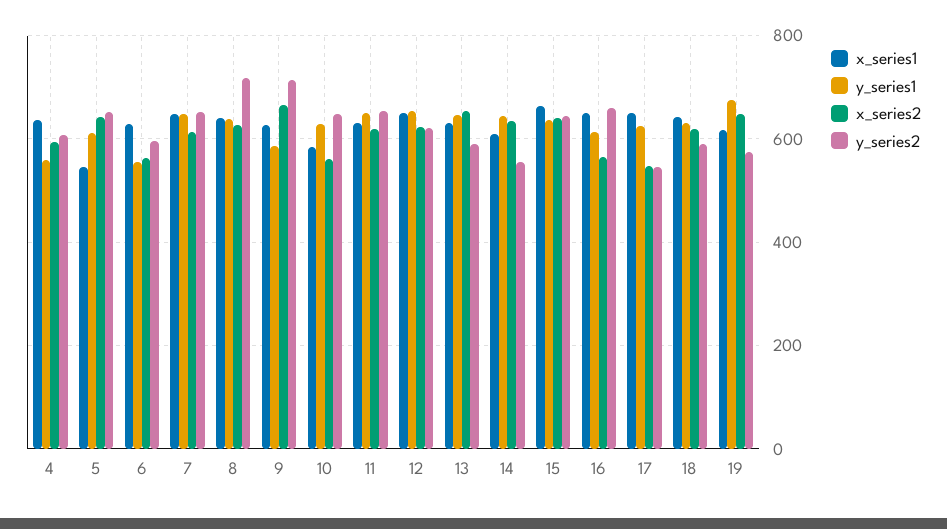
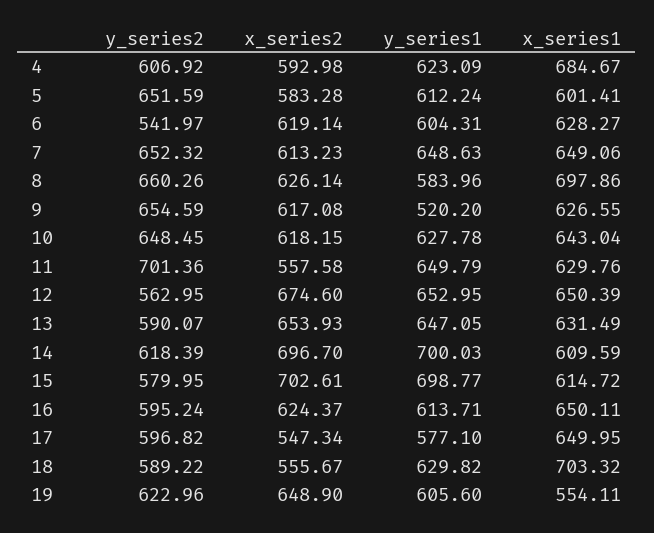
  {
    "x_series1": {
-     "4": 640,
+     "4": 684.67,
-     "5": 540,
+     "5": 601.41,
      "6": 628.27,
      "7": 649.06,
-     "8": 640,
+     "8": 697.86,
      "9": 626.55,
-     "10": 580,
+     "10": 643.04,
      "11": 629.76,
      "12": 650.39,
      "13": 631.49,
      "14": 609.59,
-     "15": 660,
+     "15": 614.72,
      "16": 650.11,
      "17": 649.95,
-     "18": 640,
+     "18": 703.32,
-     "19": 620
+     "19": 554.11
    },
    "y_series1": {
-     "4": 560,
+     "4": 623.09,
      "5": 612.24,
-     "6": 560,
+     "6": 604.31,
      "7": 648.63,
-     "8": 640,
+     "8": 583.96,
-     "9": 580,
+     "9": 520.2,
      "10": 627.78,
      "11": 649.79,
      "12": 652.95,
      "13": 647.05,
-     "14": 640,
+     "14": 700.03,
-     "15": 640,
+     "15": 698.77,
      "16": 613.71,
-     "17": 620,
+     "17": 577.1,
      "18": 629.82,
-     "19": 680
+     "19": 605.6
    },
    "x_series2": {
      "4": 592.98,
-     "5": 640,
+     "5": 583.28,
-     "6": 560,
+     "6": 619.14,
      "7": 613.23,
      "8": 626.14,
-     "9": 660,
+     "9": 617.08,
-     "10": 560,
+     "10": 618.15,
-     "11": 620,
+     "11": 557.58,
-     "12": 620,
+     "12": 674.6,
      "13": 653.93,
-     "14": 640,
+     "14": 696.7,
-     "15": 640,
+     "15": 702.61,
-     "16": 560,
+     "16": 624.37,
      "17": 547.34,
-     "18": 620,
+     "18": 555.67,
      "19": 648.9
    },
    "y_series2": {
      "4": 606.92,
      "5": 651.59,
-     "6": 600,
+     "6": 541.97,
      "7": 652.32,
-     "8": 720,
+     "8": 660.26,
-     "9": 720,
+     "9": 654.59,
      "10": 648.45,
-     "11": 660,
+     "11": 701.36,
-     "12": 620,
+     "12": 562.95,
      "13": 590.07,
-     "14": 560,
+     "14": 618.39,
-     "15": 640,
+     "15": 579.95,
-     "16": 660,
+     "16": 595.24,
-     "17": 540,
+     "17": 596.82,
      "18": 589.22,
-     "19": 580
+     "19": 622.96
    }
  }

